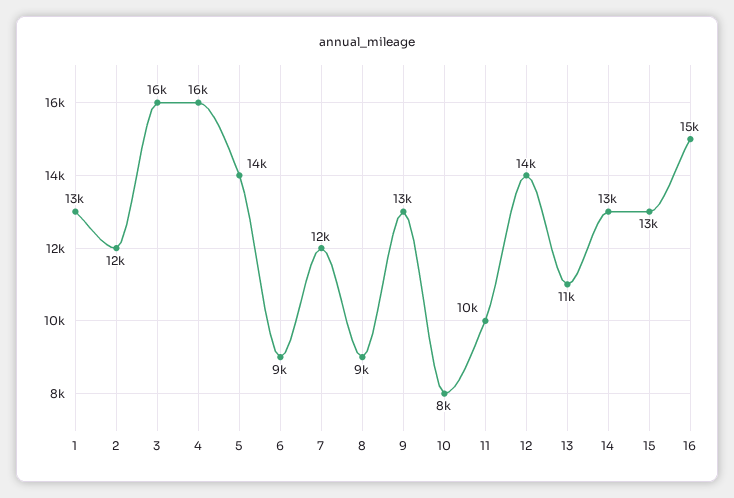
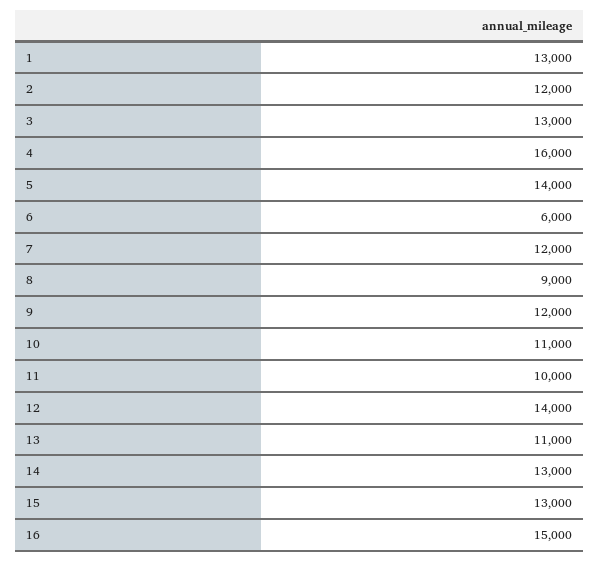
  {
    "1": 13000,
    "2": 12000,
-   "3": 16000,
+   "3": 13000,
    "4": 16000,
    "5": 14000,
-   "6": 9000,
+   "6": 6000,
    "7": 12000,
    "8": 9000,
-   "9": 13000,
+   "9": 12000,
-   "10": 8000,
+   "10": 11000,
    "11": 10000,
    "12": 14000,
    "13": 11000,
    "14": 13000,
    "15": 13000,
    "16": 15000
  }

